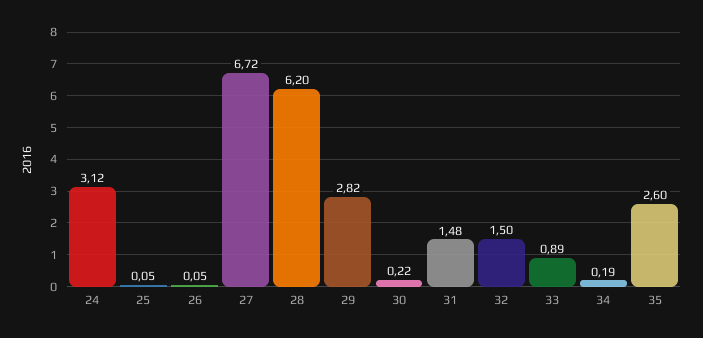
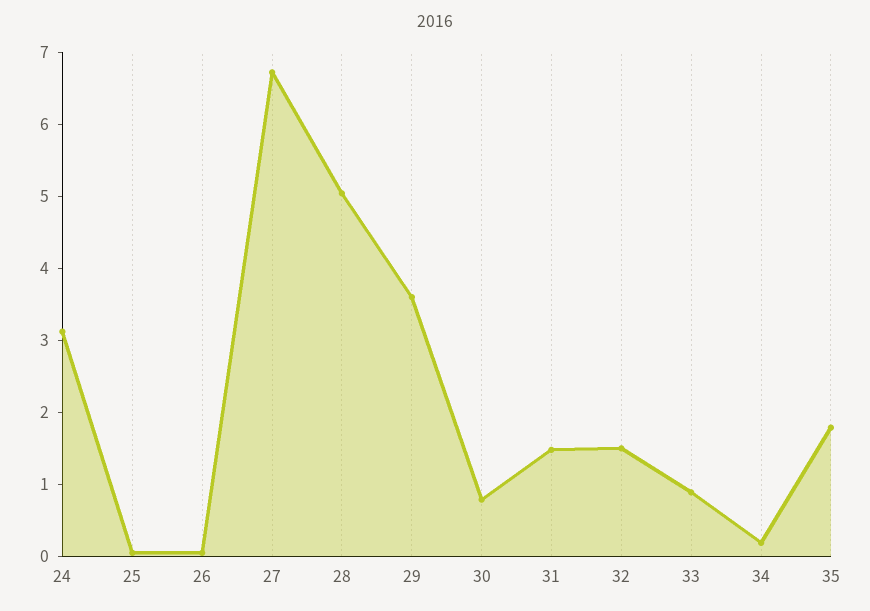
  {
    "24": 3.12,
    "25": 0.05,
    "26": 0.05,
    "27": 6.72,
-   "28": 6.2,
+   "28": 5,
-   "29": 2.82,
+   "29": 3.6,
-   "30": 0.22,
+   "30": 0.8,
    "31": 1.48,
    "32": 1.5,
    "33": 0.89,
    "34": 0.19,
-   "35": 2.6
+   "35": 1.8
  }

